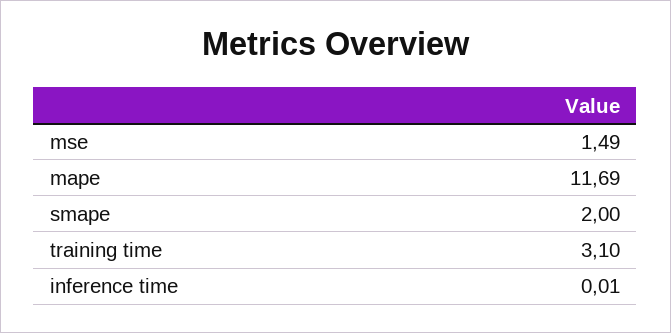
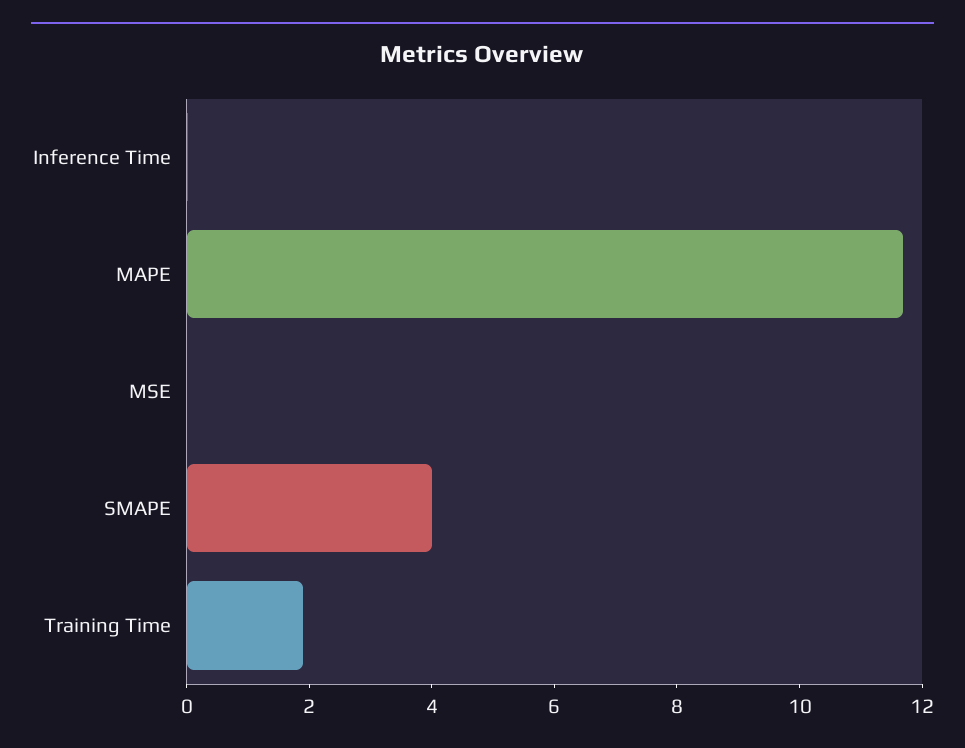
  {
-   "mse": 1.49,
+   "mse": 0,
    "mape": 11.69,
-   "smape": 2,
+   "smape": 4,
-   "training time": 3.1,
+   "training time": 2,
    "inference time": 0.01
  }

